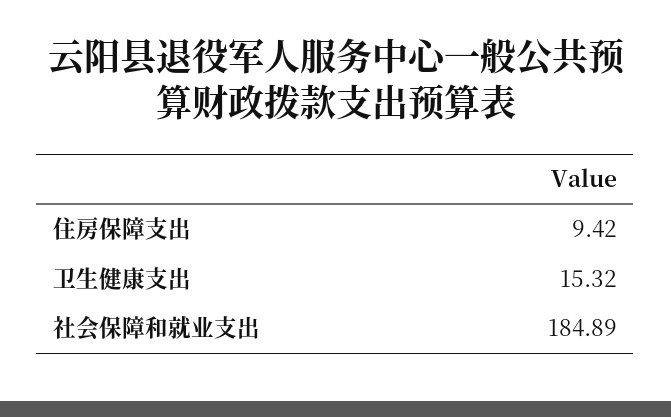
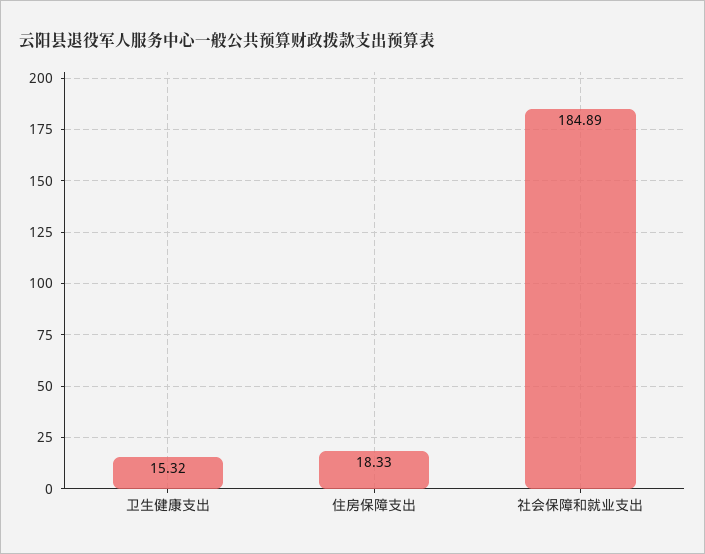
  {
-   "住房保障支出": 9.42,
+   "住房保障支出": 18.33,
    "卫生健康支出": 15.32,
    "社会保障和就业支出": 184.89
  }

